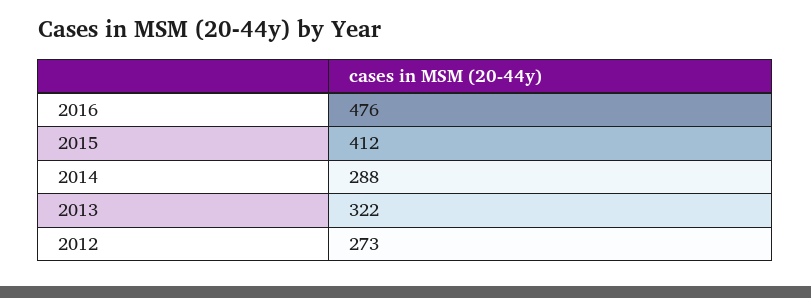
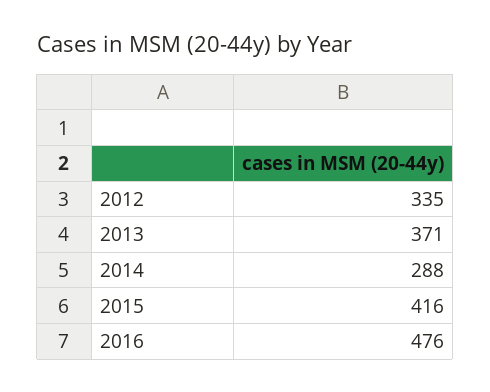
  {
    "2016": 476,
-   "2015": 412,
+   "2015": 416,
    "2014": 288,
-   "2013": 322,
+   "2013": 371,
-   "2012": 273
+   "2012": 335
  }

